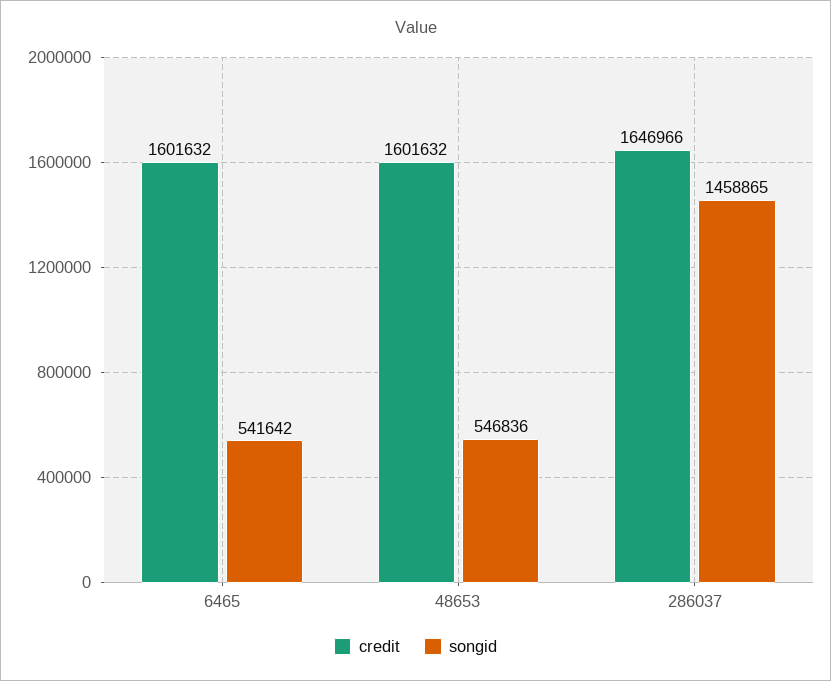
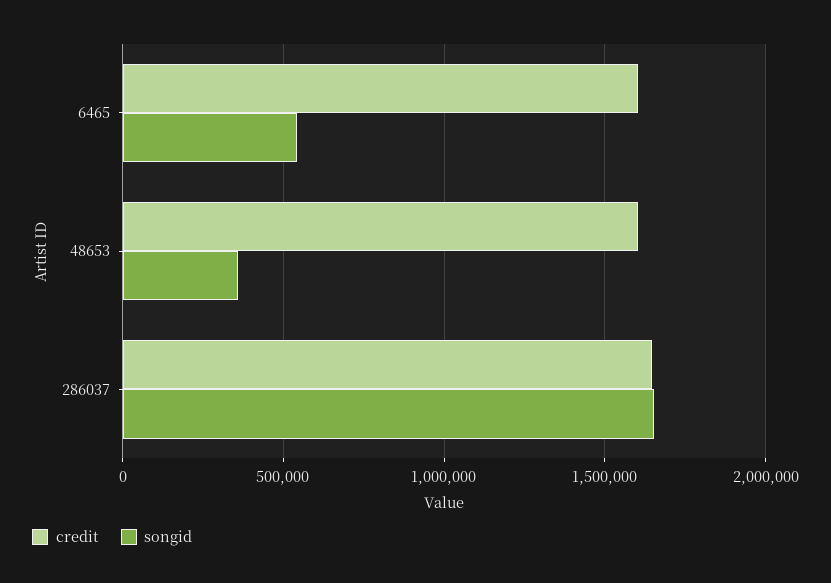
  {
    "credit": {
      "6465": 1601632,
      "48653": 1601632,
      "286037": 1646966
    },
    "songid": {
      "6465": 541642,
-     "48653": 546836,
+     "48653": 350000,
-     "286037": 1458865
+     "286037": 1650000
    }
  }

